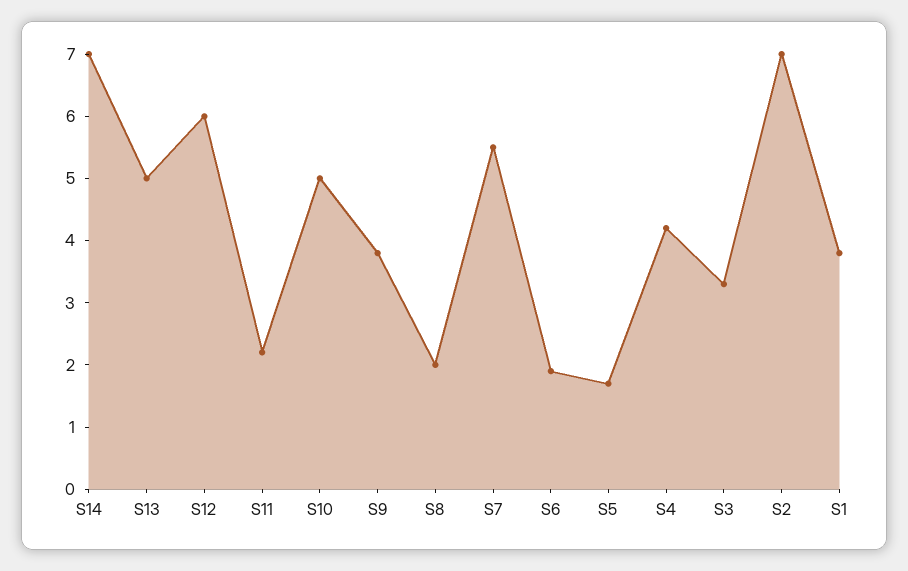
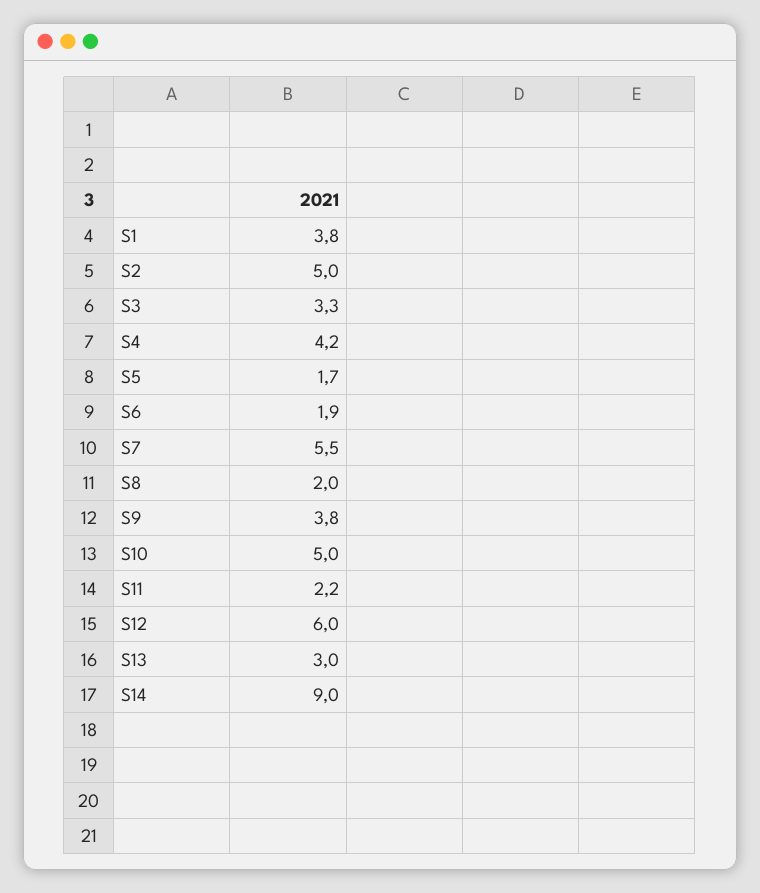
  {
-   "S14": 7,
+   "S14": 9,
-   "S13": 5,
+   "S13": 3,
    "S12": 6,
    "S11": 2.2,
    "S10": 5,
    "S9": 3.8,
    "S8": 2,
    "S7": 5.5,
    "S6": 1.9,
    "S5": 1.7,
    "S4": 4.2,
    "S3": 3.3,
-   "S2": 7,
+   "S2": 5,
    "S1": 3.8
  }

